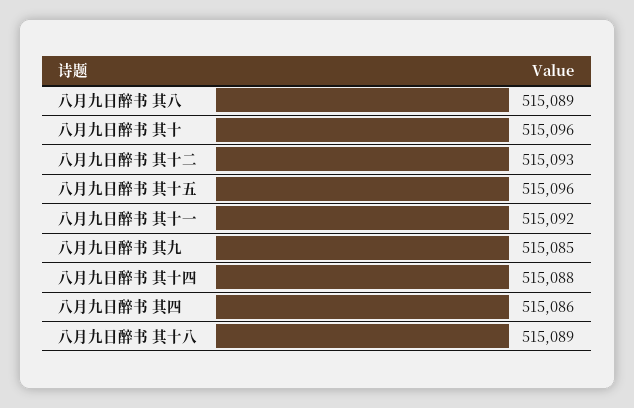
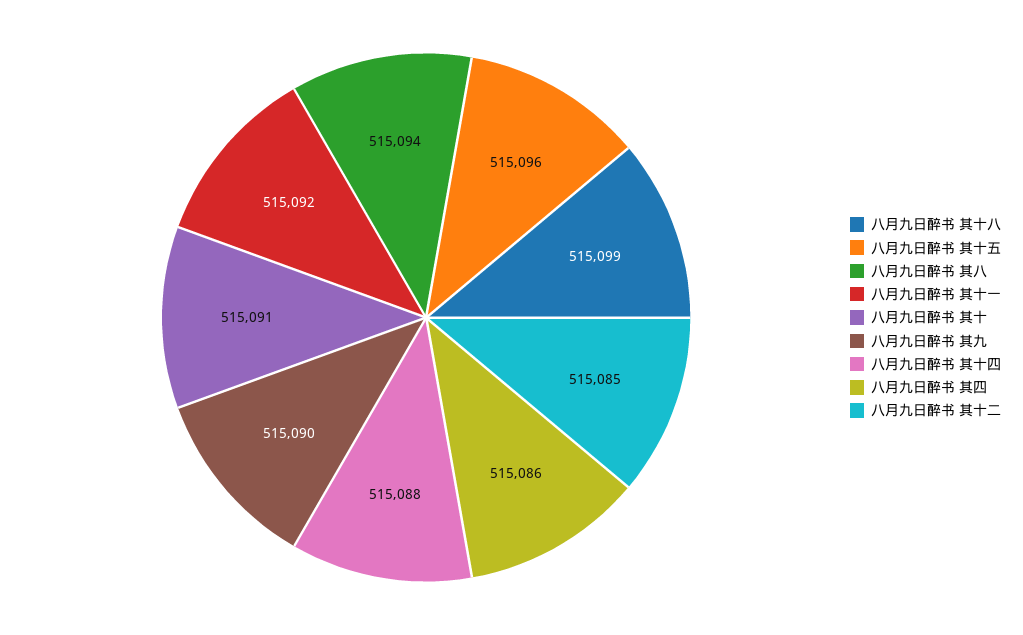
  {
-   "八月九日醉书 其八": 515089,
+   "八月九日醉书 其八": 515094,
-   "八月九日醉书 其十": 515096,
+   "八月九日醉书 其十": 515091,
-   "八月九日醉书 其十二": 515093,
+   "八月九日醉书 其十二": 515085,
    "八月九日醉书 其十五": 515096,
    "八月九日醉书 其十一": 515092,
-   "八月九日醉书 其九": 515085,
+   "八月九日醉书 其九": 515090,
    "八月九日醉书 其十四": 515088,
    "八月九日醉书 其四": 515086,
-   "八月九日醉书 其十八": 515089
+   "八月九日醉书 其十八": 515099
  }

